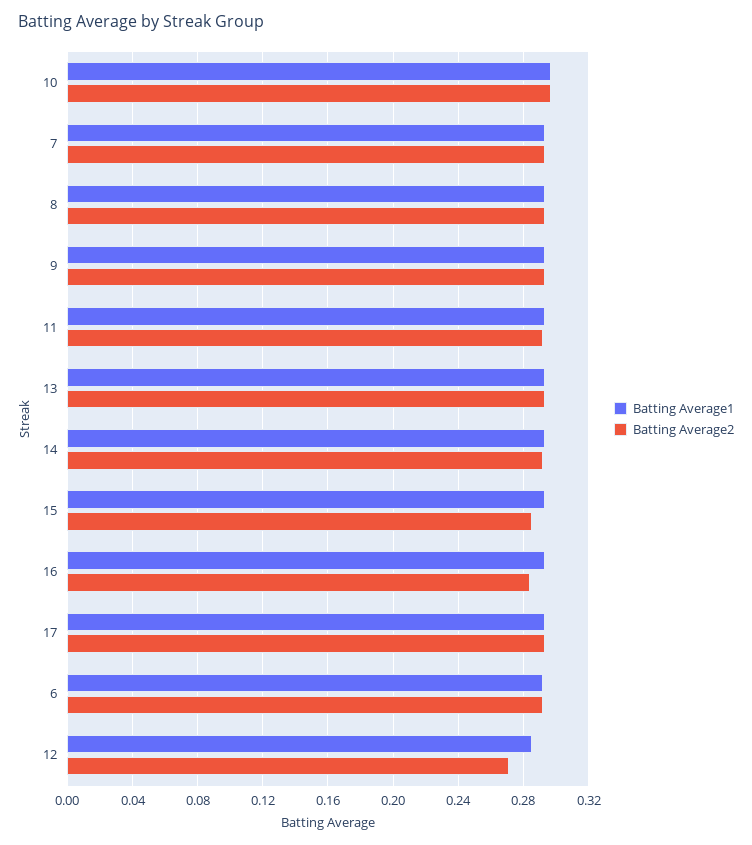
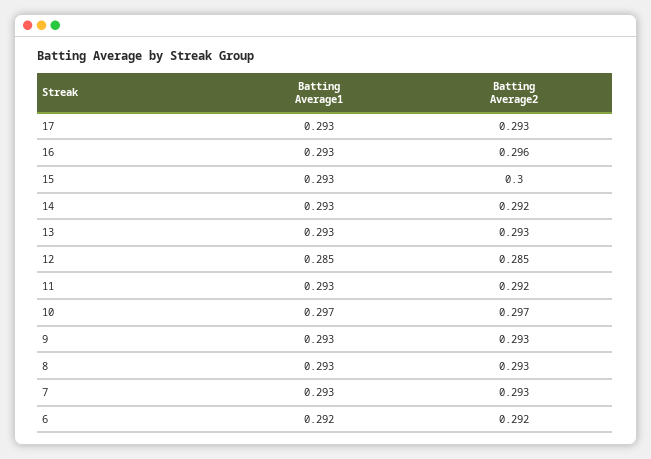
  {
    "Batting Average1": {
      "10": 0.297,
      "7": 0.293,
      "8": 0.293,
      "9": 0.293,
      "11": 0.293,
      "13": 0.293,
      "14": 0.293,
      "15": 0.293,
      "16": 0.293,
      "17": 0.293,
      "6": 0.292,
      "12": 0.285
    },
    "Batting Average2": {
      "10": 0.297,
      "7": 0.293,
      "8": 0.293,
      "9": 0.293,
      "11": 0.292,
      "13": 0.293,
      "14": 0.292,
-     "15": 0.285,
+     "15": 0.3,
-     "16": 0.285,
+     "16": 0.296,
      "17": 0.293,
      "6": 0.292,
-     "12": 0.27
+     "12": 0.285
    }
  }

